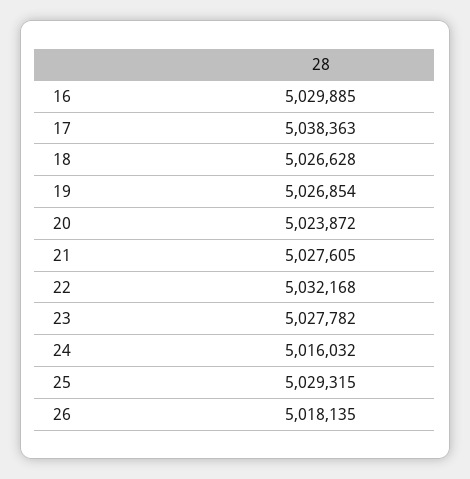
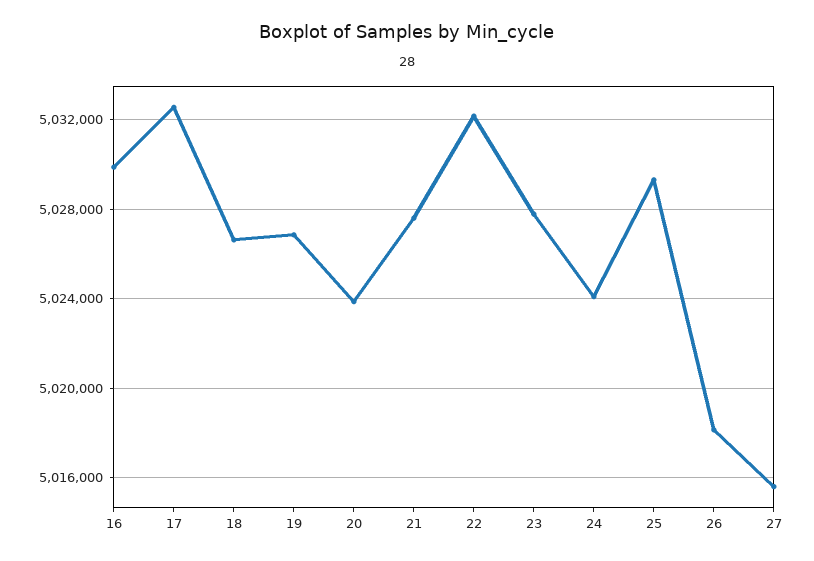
  {
    "16": 5029885,
-   "17": 5038363,
+   "17": 5032500,
    "18": 5026628,
    "19": 5026854,
    "20": 5023872,
    "21": 5027605,
    "22": 5032168,
    "23": 5027782,
-   "24": 5016032,
+   "24": 5024000,
    "25": 5029315,
-   "26": 5018135
+   "26": 5018135,
+   "27": 5015500
  }

